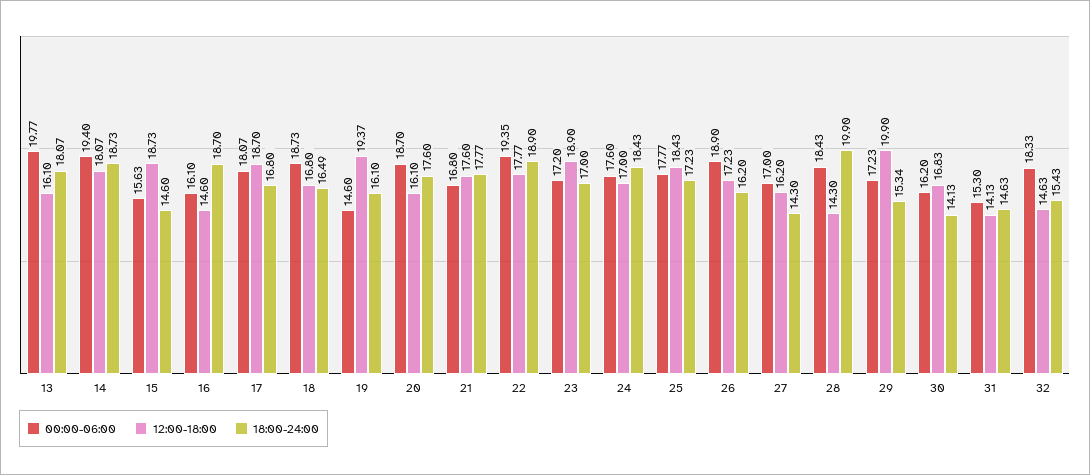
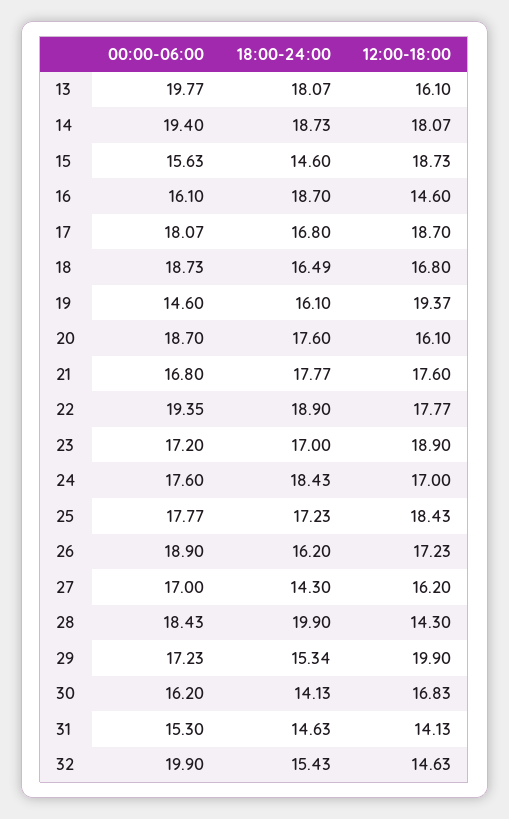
  {
    "00:00-06:00": {
      "13": 19.77,
      "14": 19.4,
      "15": 15.63,
      "16": 16.1,
      "17": 18.07,
      "18": 18.73,
      "19": 14.6,
      "20": 18.7,
      "21": 16.8,
      "22": 19.35,
      "23": 17.2,
      "24": 17.6,
      "25": 17.77,
      "26": 18.9,
      "27": 17,
      "28": 18.43,
      "29": 17.23,
      "30": 16.2,
      "31": 15.3,
-     "32": 18.33
+     "32": 19.9
    },
    "12:00-18:00": {
      "13": 16.1,
      "14": 18.07,
      "15": 18.73,
      "16": 14.6,
      "17": 18.7,
      "18": 16.8,
      "19": 19.37,
      "20": 16.1,
      "21": 17.6,
      "22": 17.77,
      "23": 18.9,
      "24": 17,
      "25": 18.43,
      "26": 17.23,
      "27": 16.2,
      "28": 14.3,
      "29": 19.9,
      "30": 16.83,
      "31": 14.13,
      "32": 14.63
    },
    "18:00-24:00": {
      "13": 18.07,
      "14": 18.73,
      "15": 14.6,
      "16": 18.7,
      "17": 16.8,
      "18": 16.49,
      "19": 16.1,
      "20": 17.6,
      "21": 17.77,
      "22": 18.9,
      "23": 17,
      "24": 18.43,
      "25": 17.23,
      "26": 16.2,
      "27": 14.3,
      "28": 19.9,
      "29": 15.34,
      "30": 14.13,
      "31": 14.63,
      "32": 15.43
    }
  }

